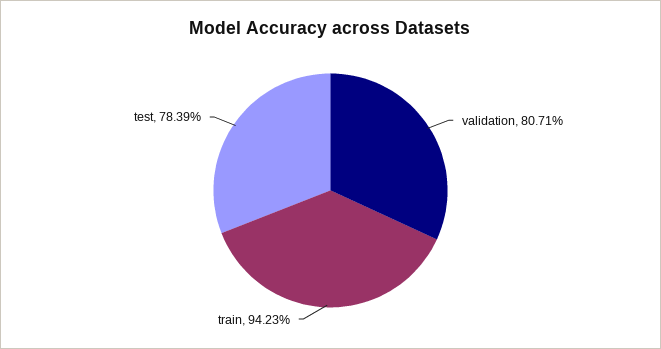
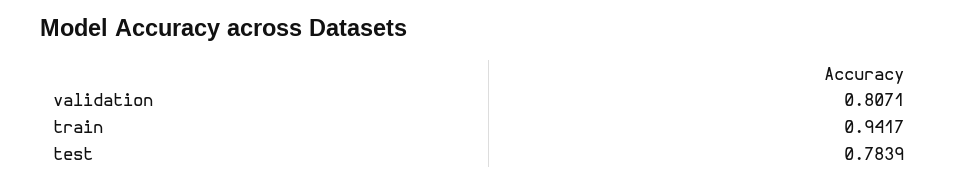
  {
    "validation": 0.8071,
-   "train": 0.9423,
+   "train": 0.9417,
    "test": 0.7839
  }

